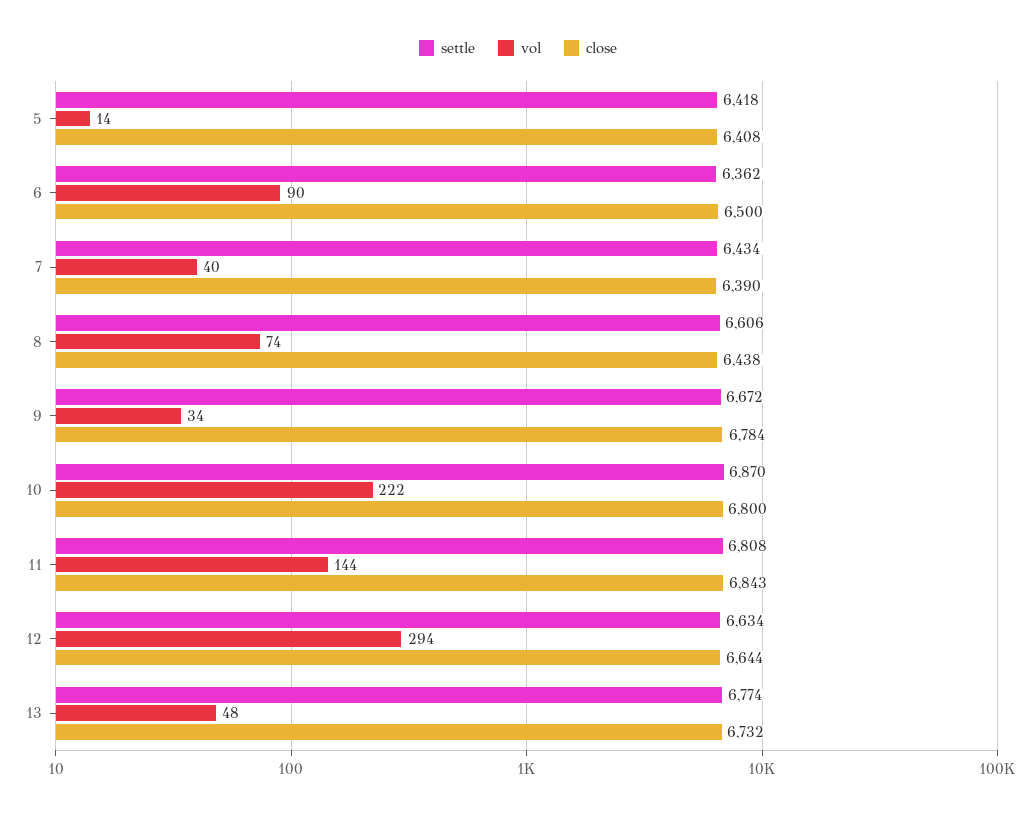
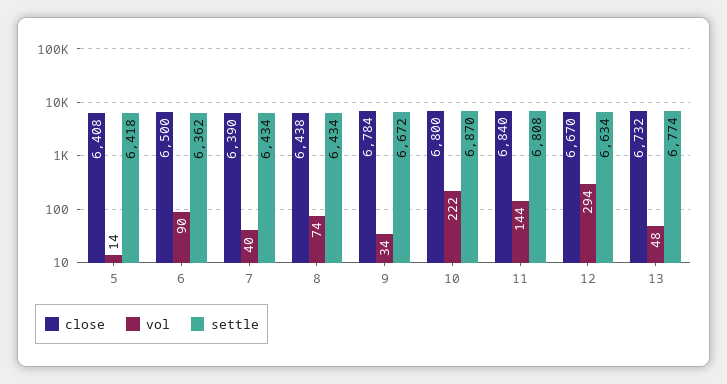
  {
    "settle": {
      "5": 6418,
      "6": 6362,
      "7": 6434,
-     "8": 6606,
+     "8": 6434,
      "9": 6672,
      "10": 6870,
      "11": 6808,
      "12": 6634,
      "13": 6774
    },
    "vol": {
      "5": 14,
      "6": 90,
      "7": 40,
      "8": 74,
      "9": 34,
      "10": 222,
      "11": 144,
      "12": 294,
      "13": 48
    },
    "close": {
      "5": 6408,
      "6": 6500,
      "7": 6390,
      "8": 6438,
      "9": 6784,
      "10": 6800,
-     "11": 6843,
+     "11": 6840,
-     "12": 6644,
+     "12": 6670,
      "13": 6732
    }
  }

